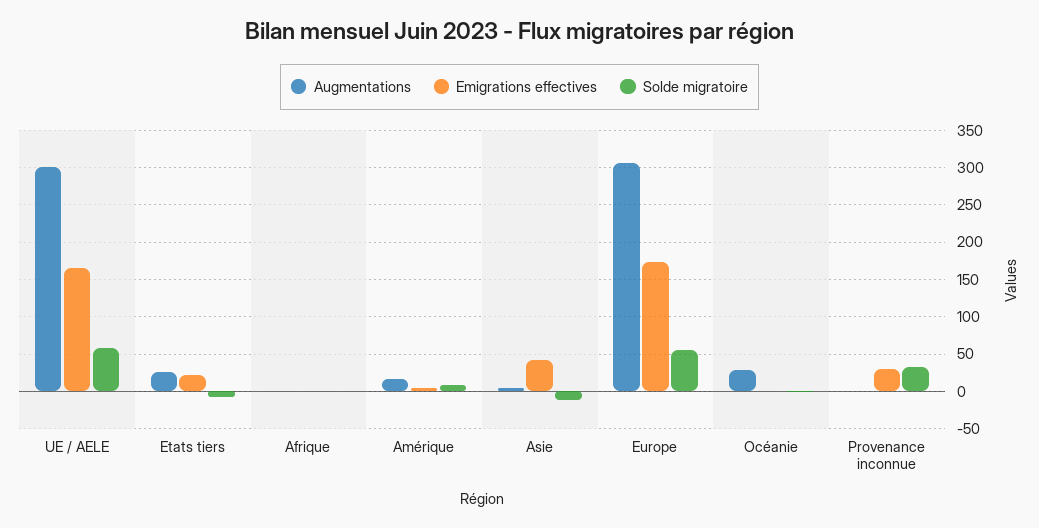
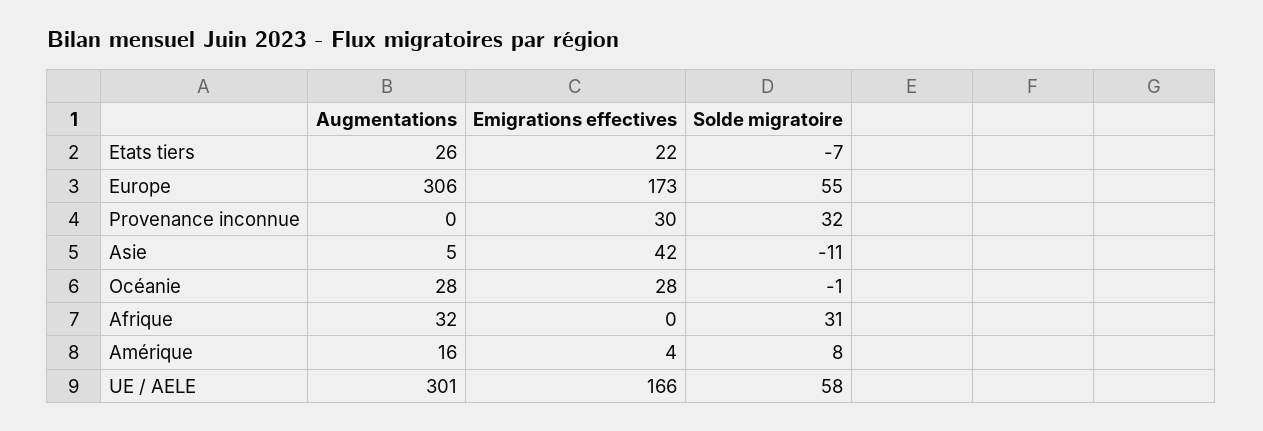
  {
    "Augmentations": {
      "UE / AELE": 301,
      "Etats tiers": 26,
-     "Afrique": 0,
+     "Afrique": 32,
      "Amérique": 16,
      "Asie": 5,
      "Europe": 306,
      "Océanie": 28,
      "Provenance inconnue": 0
    },
    "Emigrations effectives": {
      "UE / AELE": 166,
      "Etats tiers": 22,
      "Afrique": 0,
      "Amérique": 4,
      "Asie": 42,
      "Europe": 173,
-     "Océanie": 0,
+     "Océanie": 28,
      "Provenance inconnue": 30
    },
    "Solde migratoire": {
      "UE / AELE": 58,
      "Etats tiers": -7,
-     "Afrique": 0,
+     "Afrique": 31,
      "Amérique": 8,
      "Asie": -11,
      "Europe": 55,
      "Océanie": -1,
      "Provenance inconnue": 32
    }
  }

